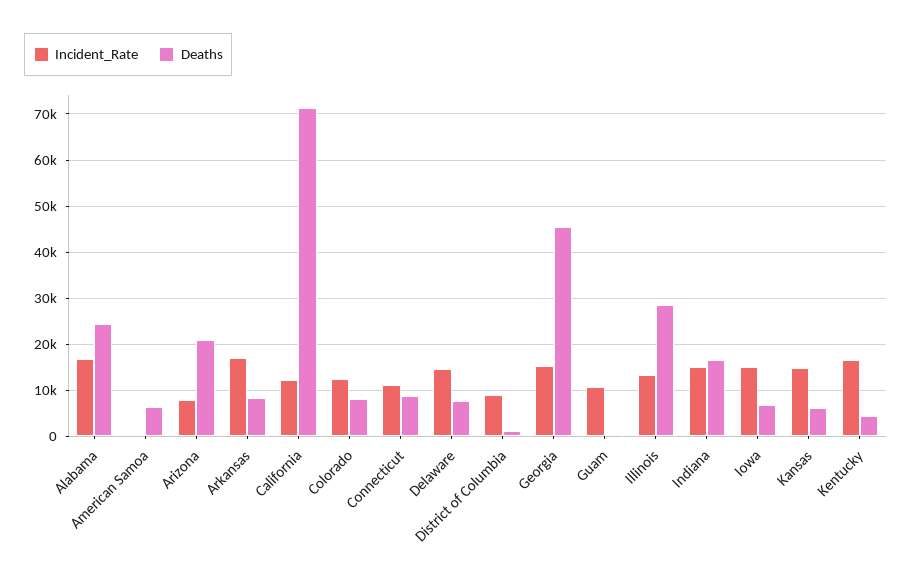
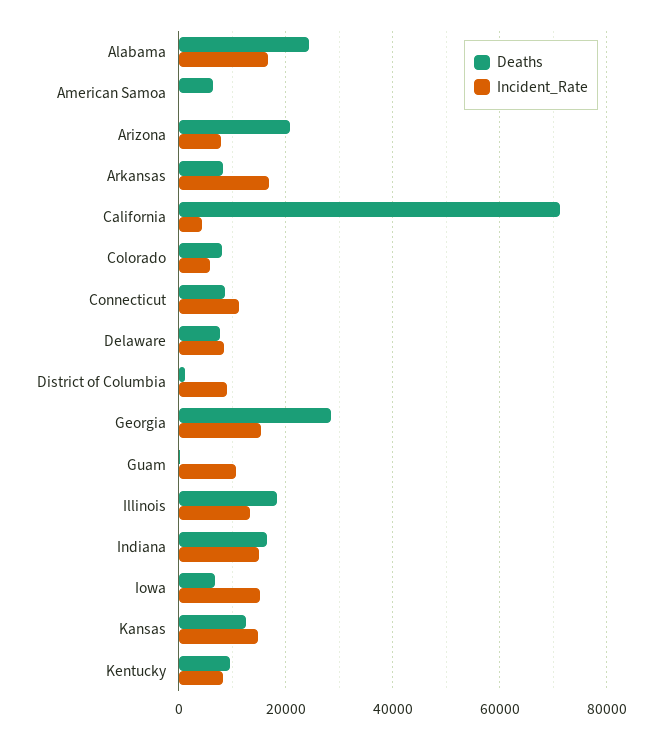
  {
    "Incident_Rate": {
      "Alabama": 16000,
      "American Samoa": 0,
      "Arizona": 8000,
      "Arkansas": 16000,
-     "California": 12000,
+     "California": 4000,
-     "Colorado": 12000,
+     "Colorado": 6000,
      "Connecticut": 12000,
-     "Delaware": 14000,
+     "Delaware": 8000,
      "District of Columbia": 10000,
      "Georgia": 16000,
      "Guam": 10000,
      "Illinois": 14000,
      "Indiana": 16000,
      "Iowa": 16000,
      "Kansas": 14000,
-     "Kentucky": 16000
+     "Kentucky": 8000
    },
    "Deaths": {
      "Alabama": 24000,
      "American Samoa": 6000,
      "Arizona": 20000,
      "Arkansas": 8000,
      "California": 72000,
      "Colorado": 8000,
      "Connecticut": 8000,
      "Delaware": 8000,
      "District of Columbia": 2000,
-     "Georgia": 46000,
+     "Georgia": 28000,
      "Guam": 0,
-     "Illinois": 28000,
+     "Illinois": 18000,
      "Indiana": 16000,
      "Iowa": 6000,
-     "Kansas": 6000,
+     "Kansas": 12000,
-     "Kentucky": 4000
+     "Kentucky": 10000
    }
  }

